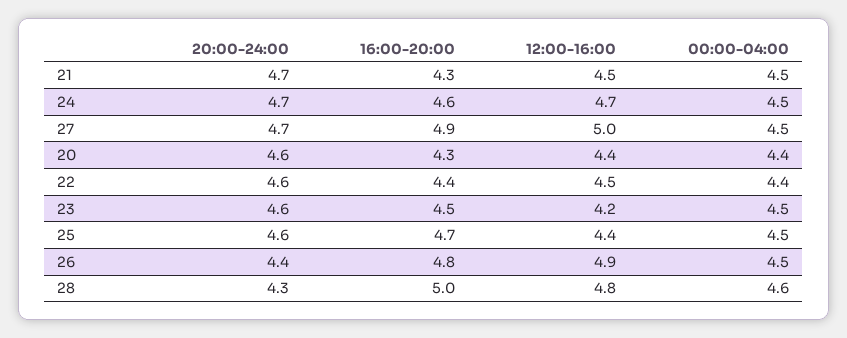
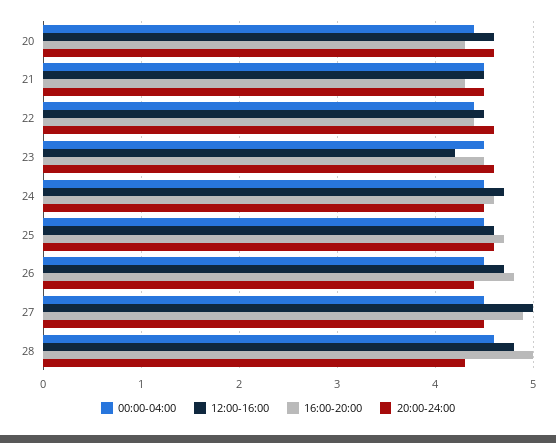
  {
    "20:00-24:00": {
-     "21": 4.7,
+     "21": 4.5,
-     "24": 4.7,
+     "24": 4.5,
-     "27": 4.7,
+     "27": 4.5,
      "20": 4.6,
      "22": 4.6,
      "23": 4.6,
      "25": 4.6,
      "26": 4.4,
      "28": 4.3
    },
    "16:00-20:00": {
      "21": 4.3,
      "24": 4.6,
      "27": 4.9,
      "20": 4.3,
      "22": 4.4,
      "23": 4.5,
      "25": 4.7,
      "26": 4.8,
      "28": 5
    },
    "12:00-16:00": {
      "21": 4.5,
      "24": 4.7,
      "27": 5,
-     "20": 4.4,
+     "20": 4.6,
      "22": 4.5,
      "23": 4.2,
-     "25": 4.4,
+     "25": 4.6,
-     "26": 4.9,
+     "26": 4.7,
      "28": 4.8
    },
    "00:00-04:00": {
      "21": 4.5,
      "24": 4.5,
      "27": 4.5,
      "20": 4.4,
      "22": 4.4,
      "23": 4.5,
      "25": 4.5,
      "26": 4.5,
      "28": 4.6
    }
  }

